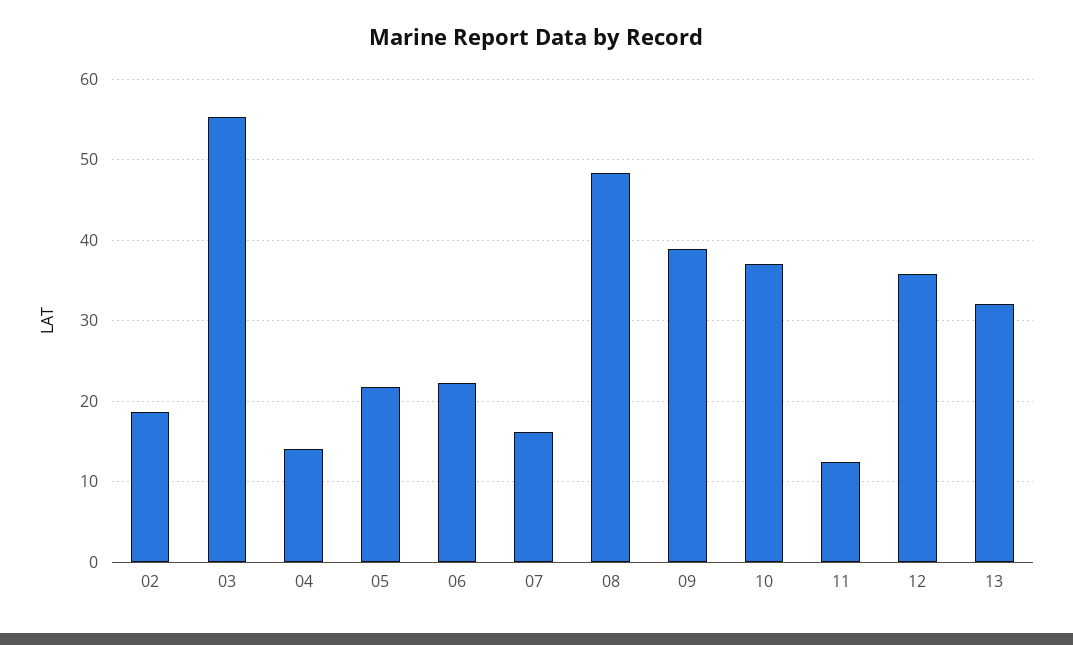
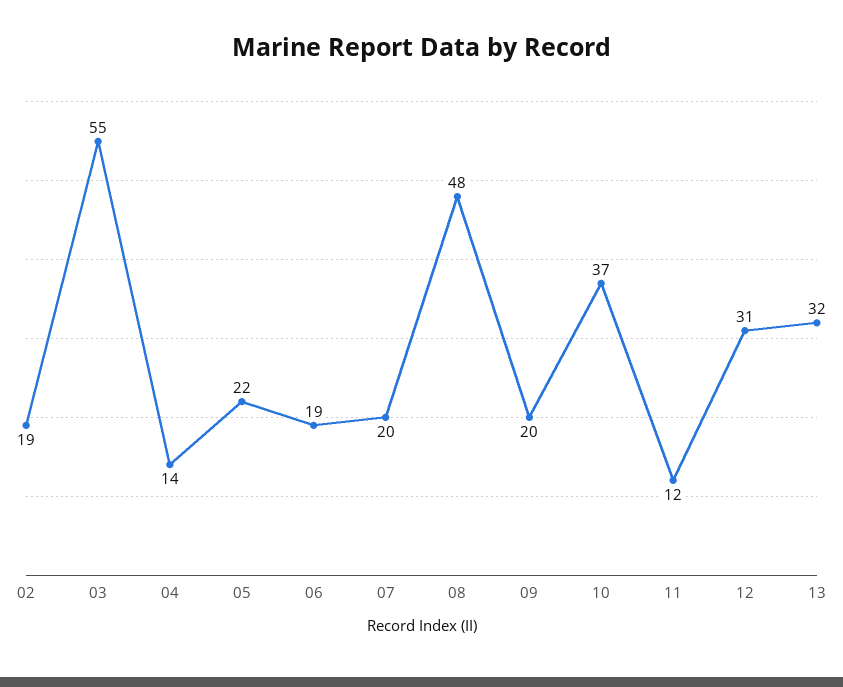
  {
    "02": 19,
    "03": 55,
    "04": 14,
    "05": 22,
-   "06": 22,
+   "06": 19,
-   "07": 16,
+   "07": 20,
    "08": 48,
-   "09": 39,
+   "09": 20,
    "10": 37,
    "11": 12,
-   "12": 36,
+   "12": 31,
    "13": 32
  }

